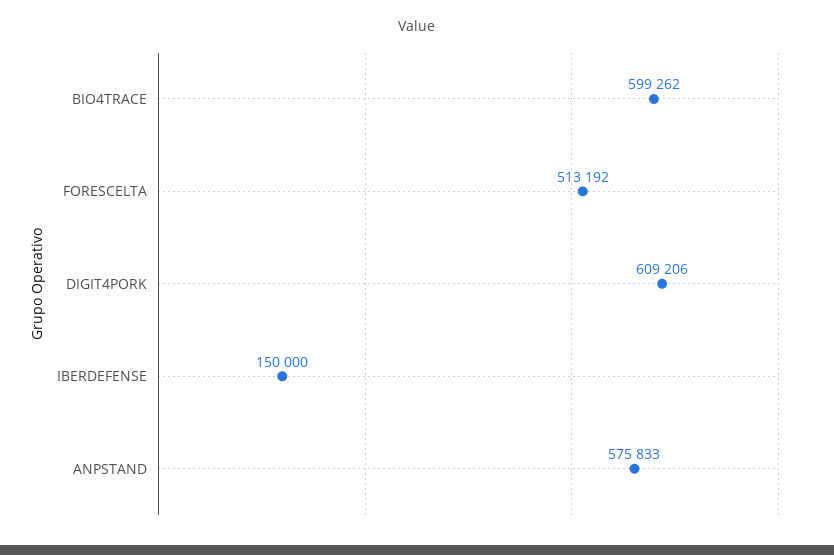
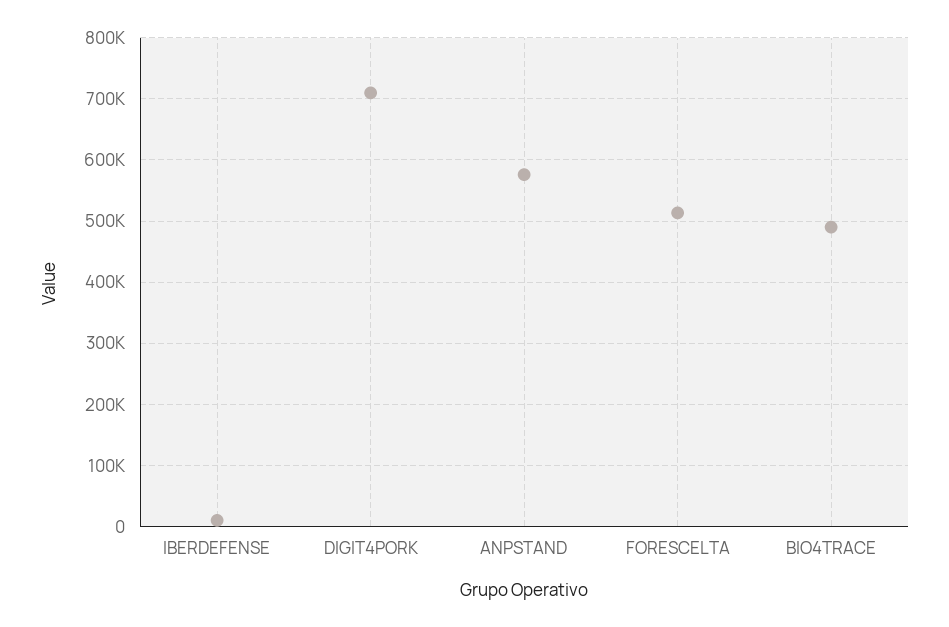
  {
-   "BIO4TRACE": 599262,
+   "BIO4TRACE": 490000,
    "FORESCELTA": 513192,
-   "DIGIT4PORK": 609206,
+   "DIGIT4PORK": 710000,
-   "IBERDEFENSE": 150000,
+   "IBERDEFENSE": 10000,
    "ANPSTAND": 575833
  }

